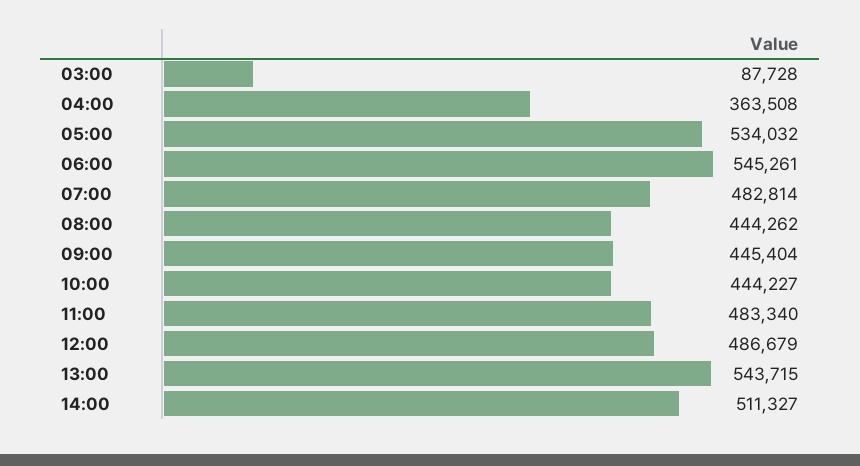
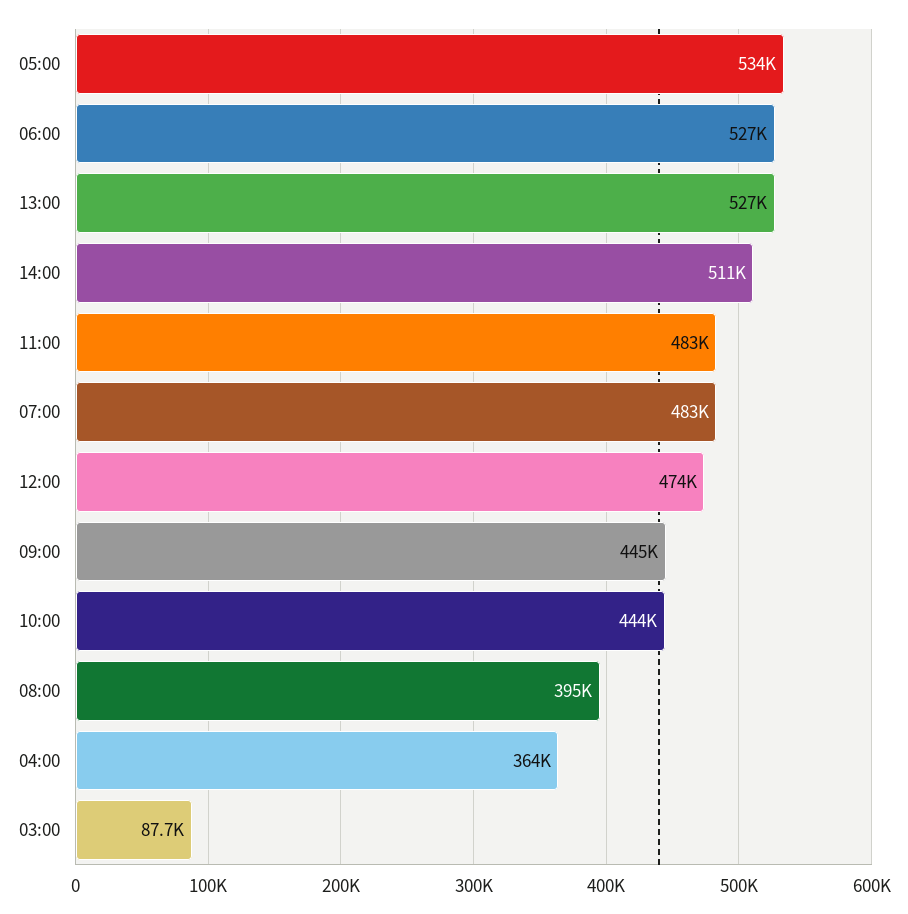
  {
    "03:00": 87728,
    "04:00": 363508,
    "05:00": 534032,
-   "06:00": 545261,
+   "06:00": 527000,
    "07:00": 482814,
-   "08:00": 444262,
+   "08:00": 395000,
    "09:00": 445404,
    "10:00": 444227,
    "11:00": 483340,
-   "12:00": 486679,
+   "12:00": 474000,
-   "13:00": 543715,
+   "13:00": 527000,
    "14:00": 511327
  }

